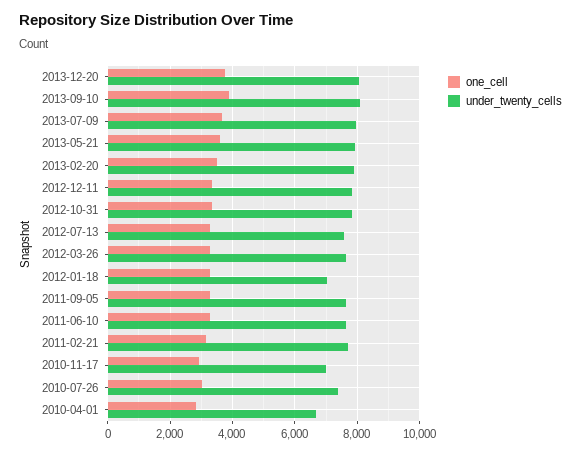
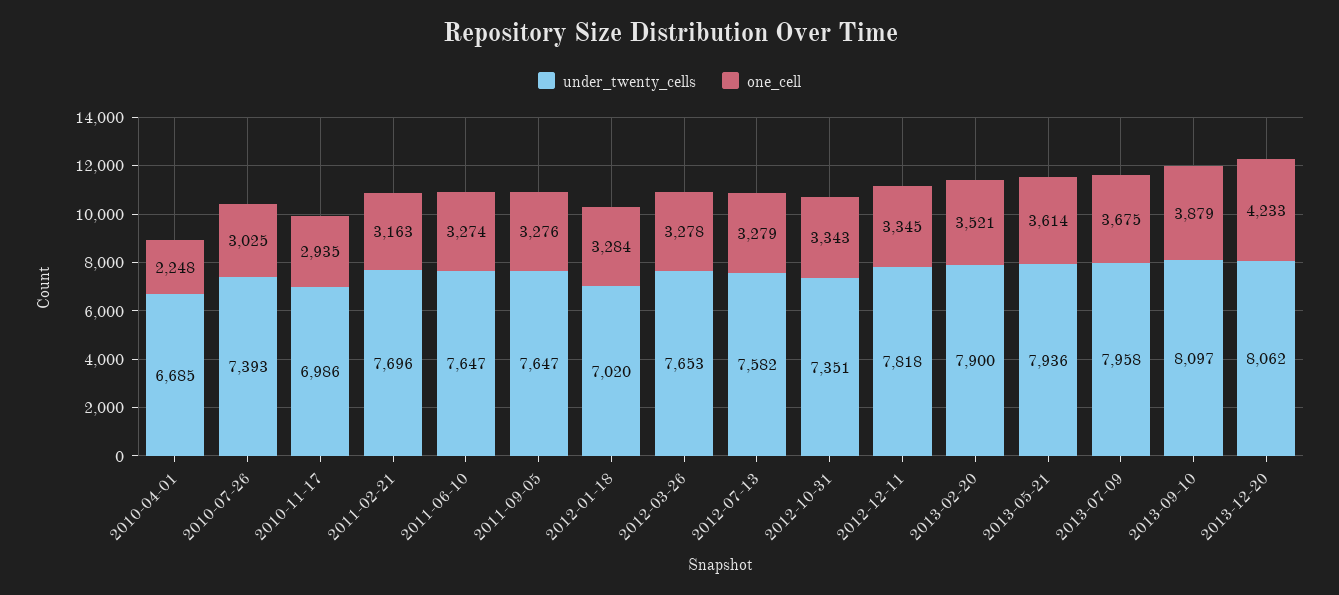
  {
    "one_cell": {
-     "2013-12-20": 3800,
+     "2013-12-20": 4233,
      "2013-09-10": 3879,
      "2013-07-09": 3675,
      "2013-05-21": 3614,
      "2013-02-20": 3521,
      "2012-12-11": 3345,
      "2012-10-31": 3343,
      "2012-07-13": 3279,
      "2012-03-26": 3278,
      "2012-01-18": 3284,
      "2011-09-05": 3276,
      "2011-06-10": 3274,
      "2011-02-21": 3163,
      "2010-11-17": 2935,
      "2010-07-26": 3025,
-     "2010-04-01": 2800
+     "2010-04-01": 2248
    },
    "under_twenty_cells": {
      "2013-12-20": 8062,
      "2013-09-10": 8097,
      "2013-07-09": 7958,
      "2013-05-21": 7936,
      "2013-02-20": 7900,
      "2012-12-11": 7818,
-     "2012-10-31": 7800,
+     "2012-10-31": 7351,
      "2012-07-13": 7582,
      "2012-03-26": 7653,
      "2012-01-18": 7020,
      "2011-09-05": 7647,
      "2011-06-10": 7647,
      "2011-02-21": 7696,
      "2010-11-17": 6986,
      "2010-07-26": 7393,
      "2010-04-01": 6685
    }
  }

